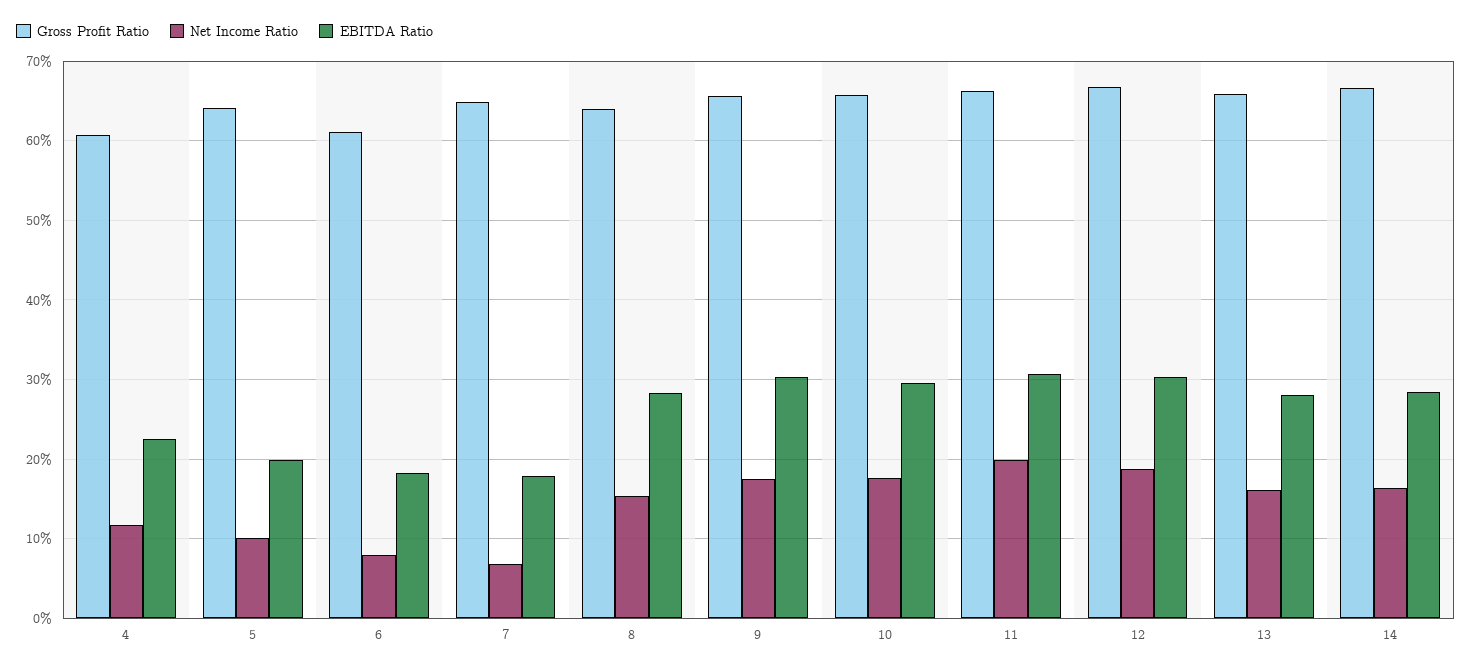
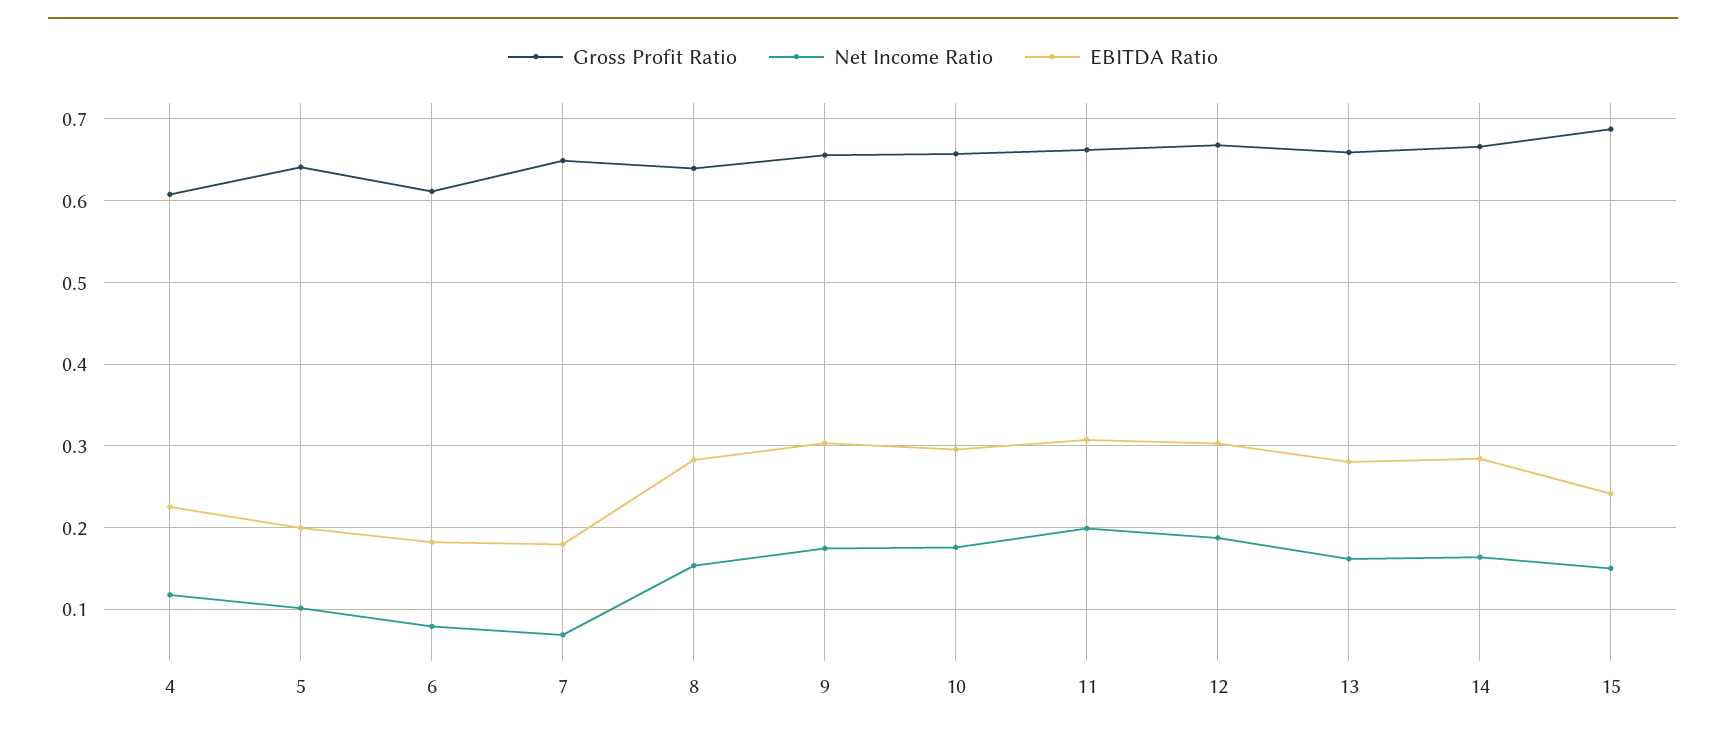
  {
    "Gross Profit Ratio": {
      "4": 0.61,
      "5": 0.64,
      "6": 0.61,
      "7": 0.65,
      "8": 0.64,
      "9": 0.66,
      "10": 0.66,
      "11": 0.66,
      "12": 0.67,
      "13": 0.66,
-     "14": 0.67
+     "14": 0.67,
+     "15": 0.69
    },
    "Net Income Ratio": {
      "4": 0.12,
      "5": 0.1,
      "6": 0.08,
      "7": 0.07,
      "8": 0.15,
      "9": 0.17,
      "10": 0.18,
      "11": 0.2,
      "12": 0.19,
      "13": 0.16,
-     "14": 0.16
+     "14": 0.16,
+     "15": 0.15
    },
    "EBITDA Ratio": {
      "4": 0.23,
      "5": 0.2,
      "6": 0.18,
      "7": 0.18,
      "8": 0.28,
      "9": 0.3,
      "10": 0.3,
      "11": 0.31,
      "12": 0.3,
      "13": 0.28,
-     "14": 0.28
+     "14": 0.28,
+     "15": 0.24
    }
  }

